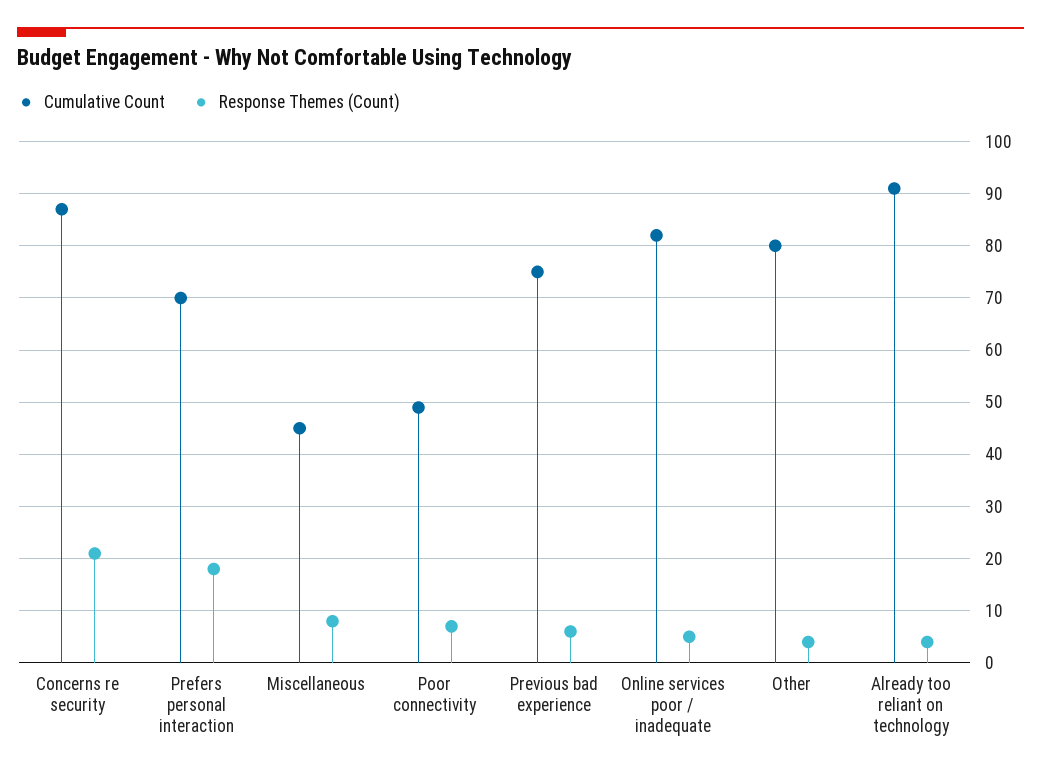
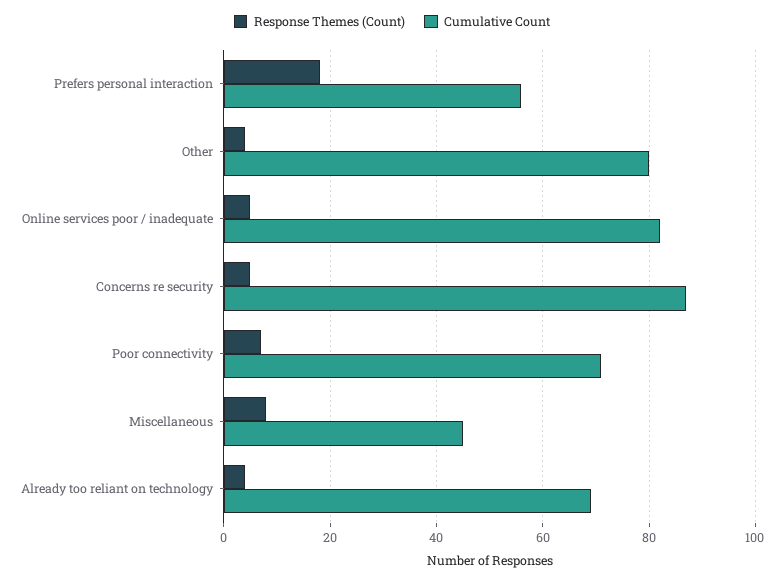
  {
    "Cumulative Count": {
      "Concerns re security": 85,
-     "Prefers personal interaction": 70,
+     "Prefers personal interaction": 55,
      "Miscellaneous": 45,
-     "Poor connectivity": 50,
+     "Poor connectivity": 70,
-     "Previous bad experience": 75,
      "Online services poor / inadequate": 80,
      "Other": 80,
-     "Already too reliant on technology": 90
+     "Already too reliant on technology": 70
    },
    "Response Themes (Count)": {
-     "Concerns re security": 20,
+     "Concerns re security": 5,
      "Prefers personal interaction": 20,
      "Miscellaneous": 10,
      "Poor connectivity": 5,
-     "Previous bad experience": 5,
      "Online services poor / inadequate": 5,
      "Other": 5,
      "Already too reliant on technology": 5
    }
  }

